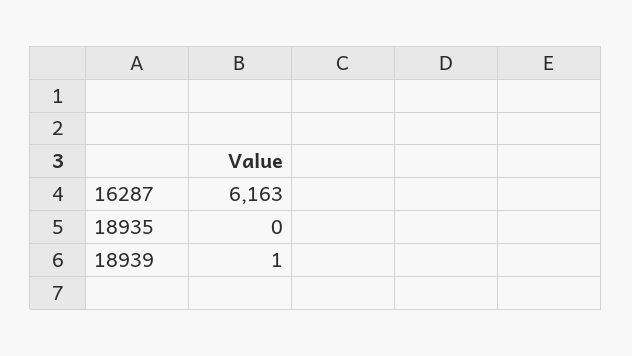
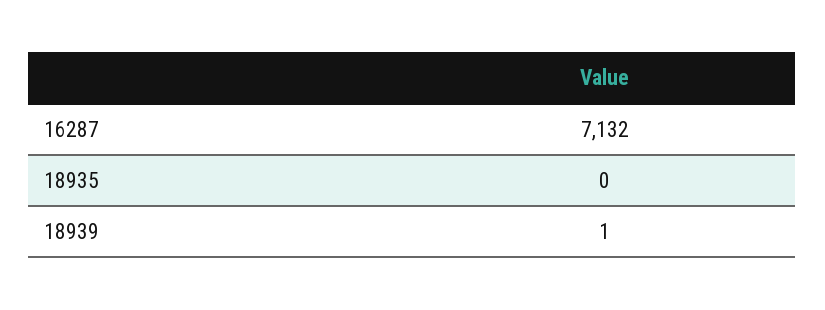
  {
-   "16287": 6163,
+   "16287": 7132,
    "18935": 0,
    "18939": 1
  }

